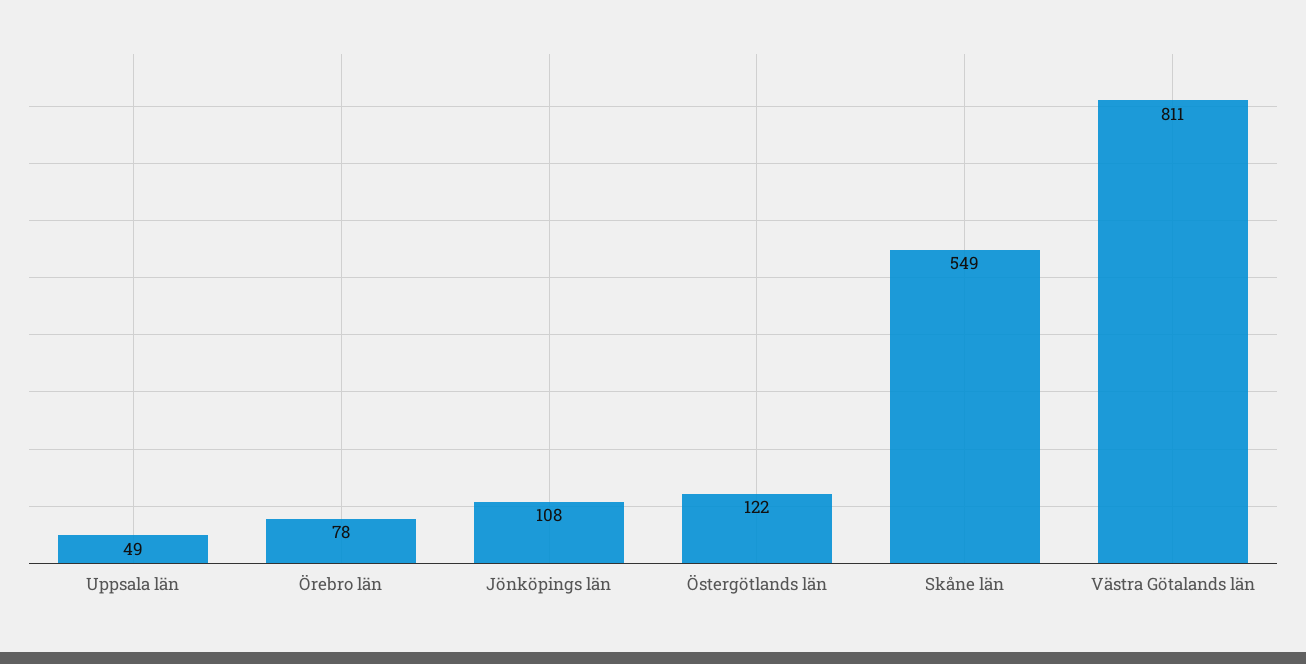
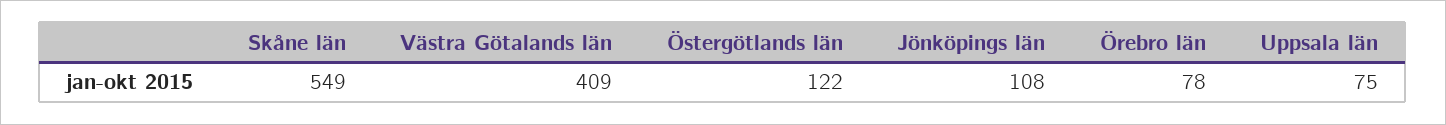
  {
-   "Uppsala län": 49,
+   "Uppsala län": 75,
    "Örebro län": 78,
    "Jönköpings län": 108,
    "Östergötlands län": 122,
    "Skåne län": 549,
-   "Västra Götalands län": 811
+   "Västra Götalands län": 409
  }

